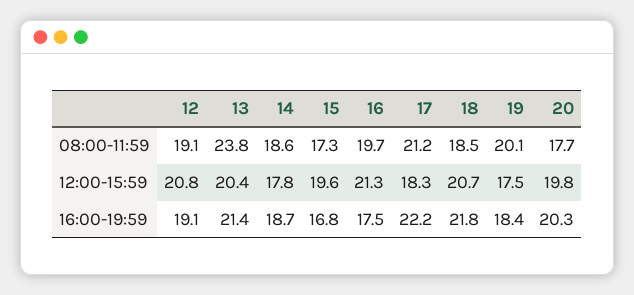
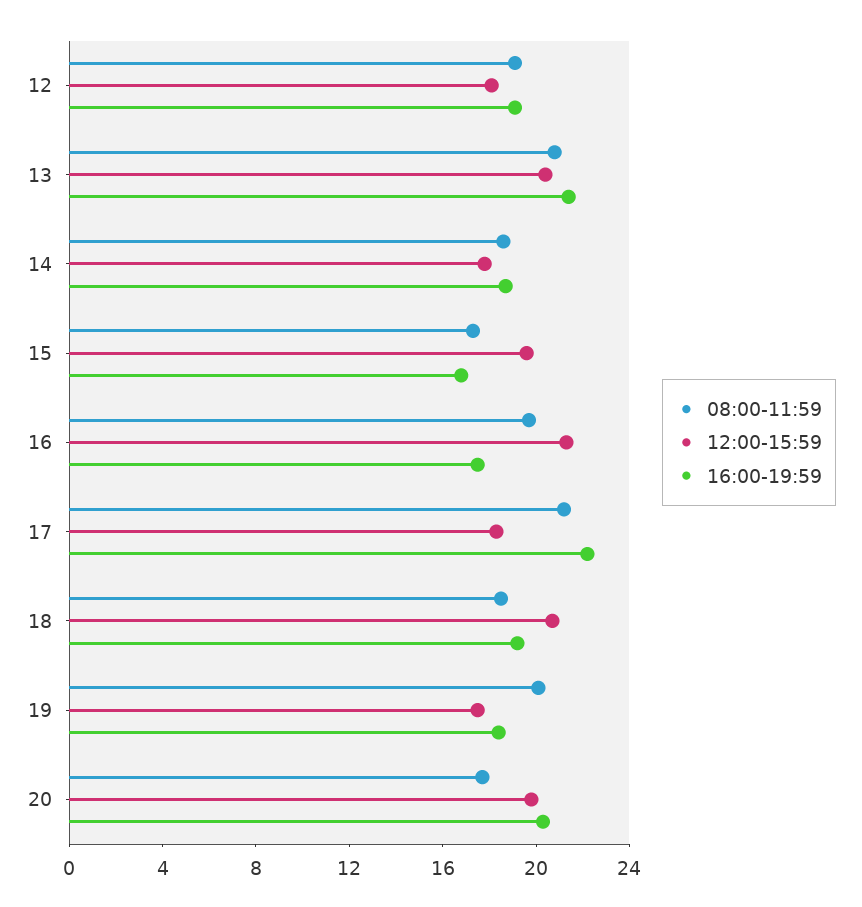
  {
    "08:00-11:59": {
      "12": 19.1,
-     "13": 23.8,
+     "13": 21,
      "14": 18.6,
      "15": 17.3,
      "16": 19.7,
      "17": 21.2,
      "18": 18.5,
      "19": 20.1,
      "20": 17.7
    },
    "12:00-15:59": {
-     "12": 20.8,
+     "12": 18,
      "13": 20.4,
      "14": 17.8,
      "15": 19.6,
      "16": 21.3,
      "17": 18.3,
      "18": 20.7,
      "19": 17.5,
      "20": 19.8
    },
    "16:00-19:59": {
      "12": 19.1,
      "13": 21.4,
      "14": 18.7,
      "15": 16.8,
      "16": 17.5,
      "17": 22.2,
-     "18": 21.8,
+     "18": 19,
      "19": 18.4,
      "20": 20.3
    }
  }

